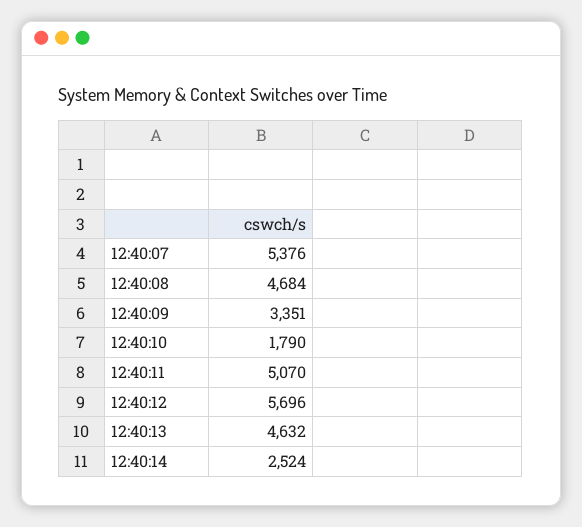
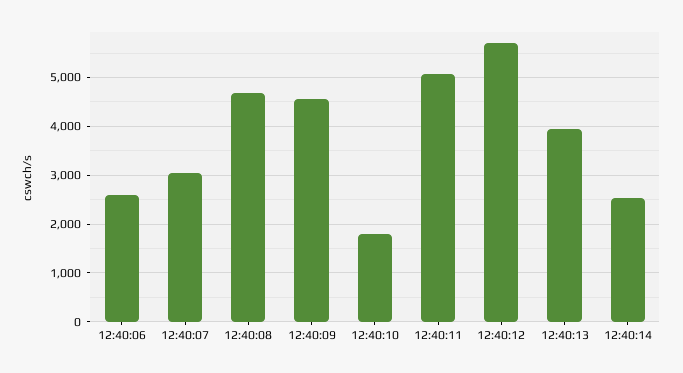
  {
-   "12:40:07": 5376,
+   "12:40:07": 3000,
    "12:40:08": 4684,
-   "12:40:09": 3351,
+   "12:40:09": 4600,
    "12:40:10": 1790,
    "12:40:11": 5070,
    "12:40:12": 5696,
-   "12:40:13": 4632,
+   "12:40:13": 4000,
-   "12:40:14": 2524
+   "12:40:14": 2524,
+   "12:40:06": 2600
  }

